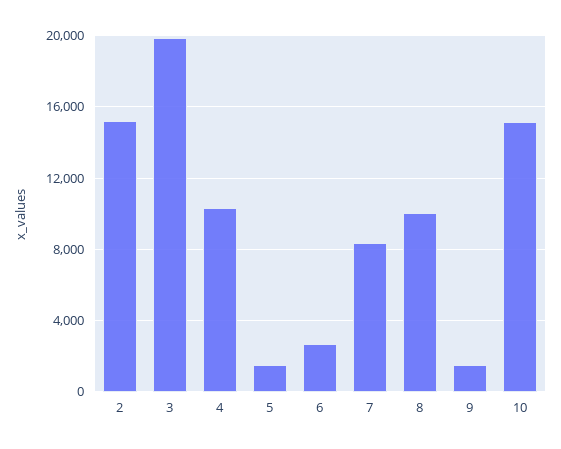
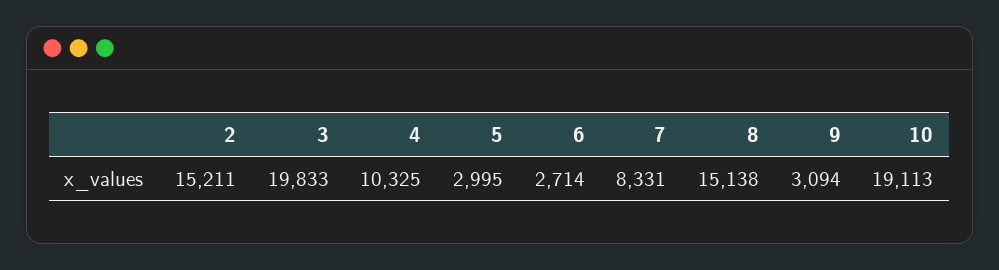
  {
    "2": 15211,
    "3": 19833,
    "4": 10325,
-   "5": 1500,
+   "5": 2995,
    "6": 2714,
    "7": 8331,
-   "8": 10000,
+   "8": 15138,
-   "9": 1500,
+   "9": 3094,
-   "10": 15000
+   "10": 19113
  }

